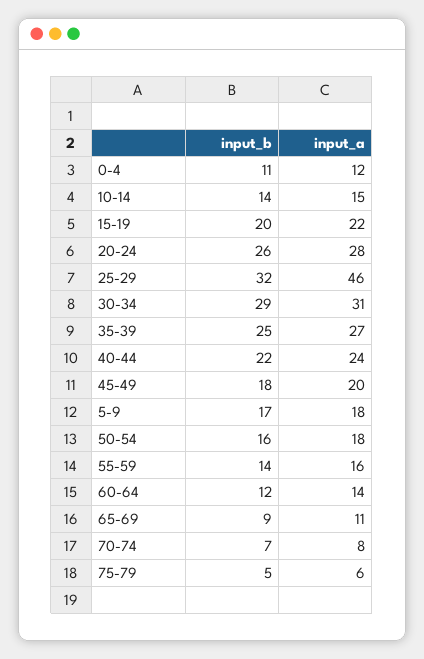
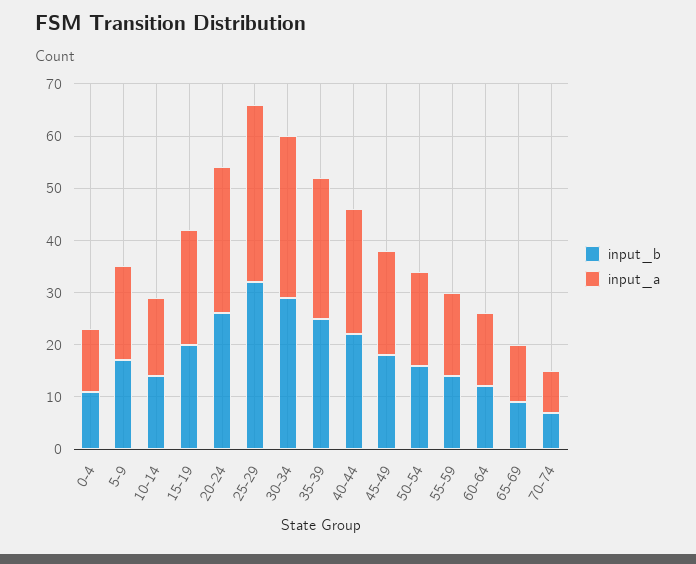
  {
    "input_b": {
      "0-4": 11,
      "10-14": 14,
      "15-19": 20,
      "20-24": 26,
      "25-29": 32,
      "30-34": 29,
      "35-39": 25,
      "40-44": 22,
      "45-49": 18,
      "5-9": 17,
      "50-54": 16,
      "55-59": 14,
      "60-64": 12,
      "65-69": 9,
-     "70-74": 7,
+     "70-74": 7
-     "75-79": 5
    },
    "input_a": {
      "0-4": 12,
      "10-14": 15,
      "15-19": 22,
      "20-24": 28,
-     "25-29": 46,
+     "25-29": 35,
      "30-34": 31,
      "35-39": 27,
      "40-44": 24,
      "45-49": 20,
      "5-9": 18,
      "50-54": 18,
      "55-59": 16,
      "60-64": 14,
      "65-69": 11,
-     "70-74": 8,
+     "70-74": 8
-     "75-79": 6
    }
  }

